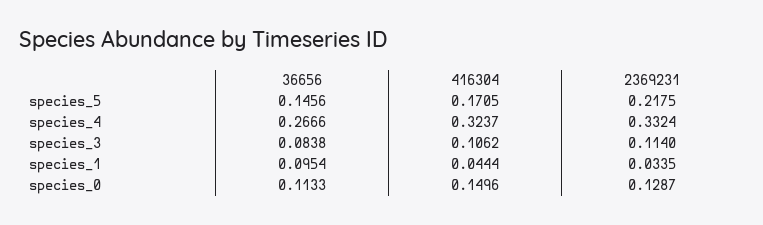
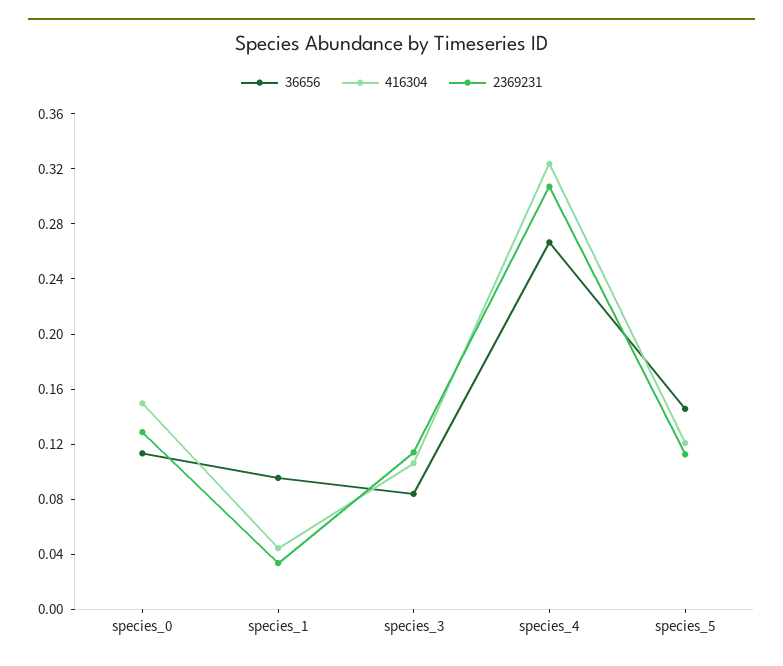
  {
    "36656": {
      "species_5": 0.1456,
      "species_4": 0.2666,
      "species_3": 0.0838,
      "species_1": 0.0954,
      "species_0": 0.1133
    },
    "416304": {
-     "species_5": 0.1705,
+     "species_5": 0.12,
      "species_4": 0.3237,
      "species_3": 0.1062,
      "species_1": 0.0444,
      "species_0": 0.1496
    },
    "2369231": {
-     "species_5": 0.2175,
+     "species_5": 0.11,
-     "species_4": 0.3324,
+     "species_4": 0.31,
      "species_3": 0.114,
      "species_1": 0.0335,
      "species_0": 0.1287
    }
  }

